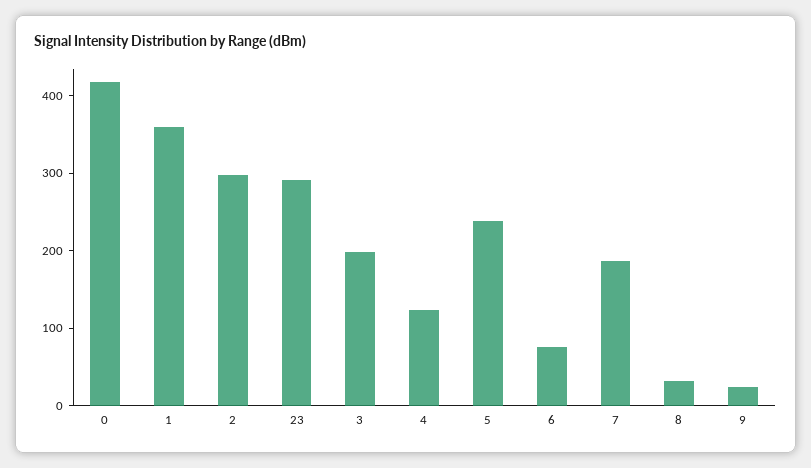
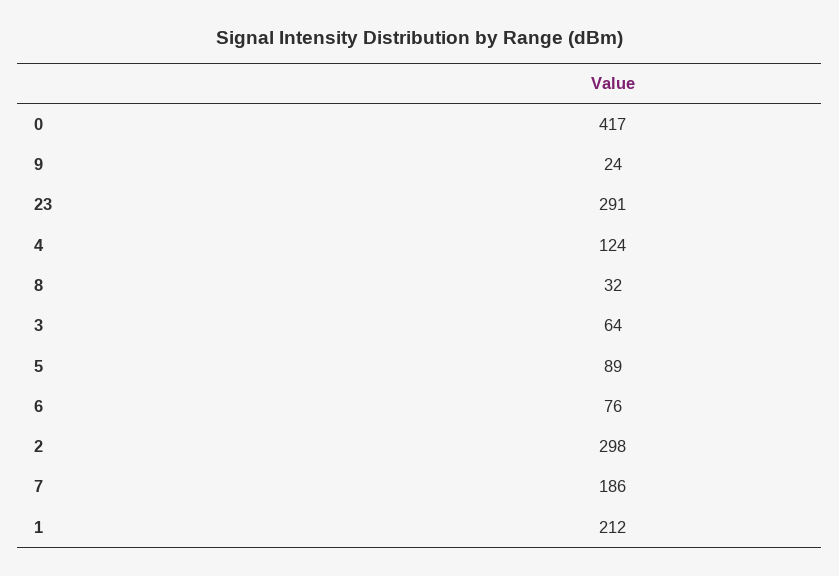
  {
    "0": 417,
-   "1": 360,
+   "1": 212,
    "2": 298,
    "23": 291,
-   "3": 200,
+   "3": 64,
    "4": 124,
-   "5": 240,
+   "5": 89,
    "6": 76,
    "7": 186,
    "8": 32,
    "9": 24
  }

